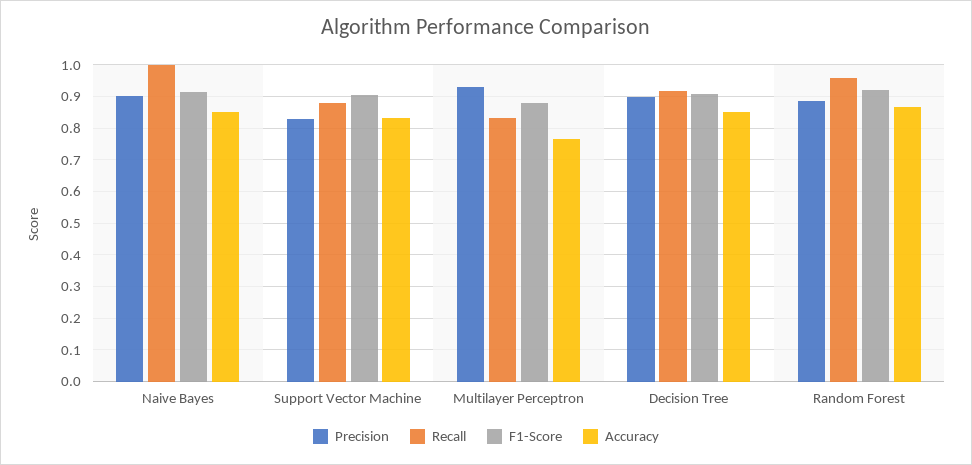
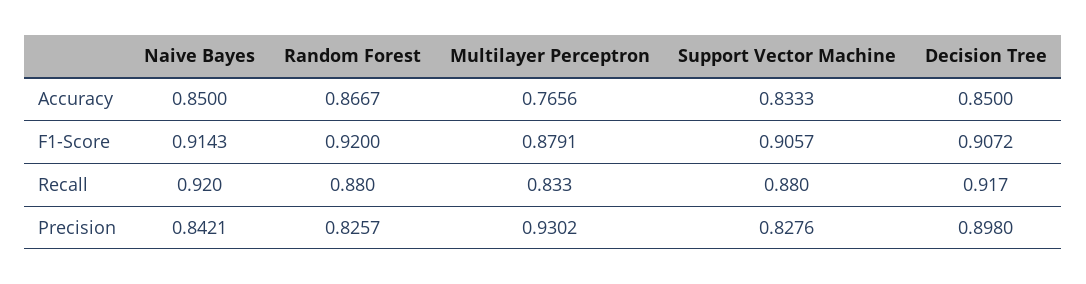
  {
    "Precision": {
-     "Naive Bayes": 0.9,
+     "Naive Bayes": 0.8421,
      "Support Vector Machine": 0.8276,
      "Multilayer Perceptron": 0.9302,
      "Decision Tree": 0.898,
-     "Random Forest": 0.88
+     "Random Forest": 0.8257
    },
    "Recall": {
-     "Naive Bayes": 1,
+     "Naive Bayes": 0.92,
      "Support Vector Machine": 0.88,
      "Multilayer Perceptron": 0.833,
      "Decision Tree": 0.917,
-     "Random Forest": 0.96
+     "Random Forest": 0.88
    },
    "F1-Score": {
      "Naive Bayes": 0.9143,
      "Support Vector Machine": 0.9057,
      "Multilayer Perceptron": 0.8791,
      "Decision Tree": 0.9072,
      "Random Forest": 0.92
    },
    "Accuracy": {
      "Naive Bayes": 0.85,
      "Support Vector Machine": 0.8333,
      "Multilayer Perceptron": 0.7656,
      "Decision Tree": 0.85,
      "Random Forest": 0.8667
    }
  }

